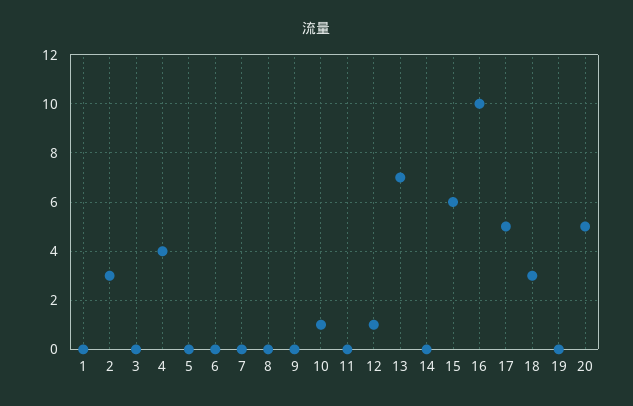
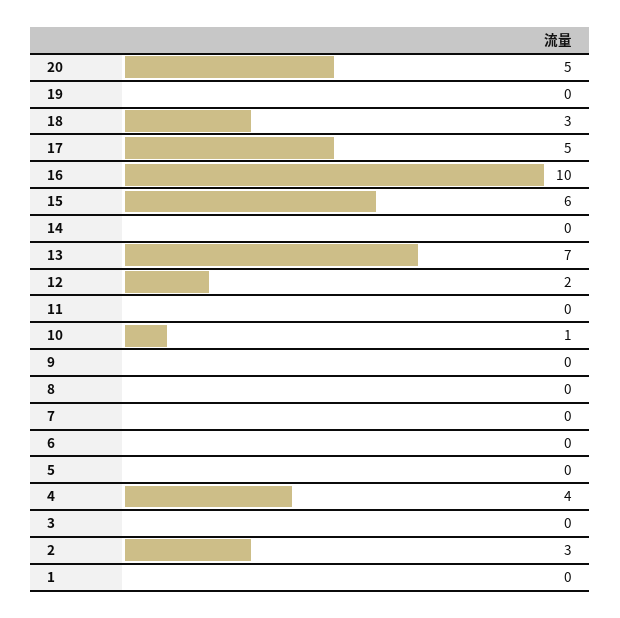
  {
    "1": 0,
    "2": 3,
    "3": 0,
    "4": 4,
    "5": 0,
    "6": 0,
    "7": 0,
    "8": 0,
    "9": 0,
    "10": 1,
    "11": 0,
-   "12": 1,
+   "12": 2,
    "13": 7,
    "14": 0,
    "15": 6,
    "16": 10,
    "17": 5,
    "18": 3,
    "19": 0,
    "20": 5
  }

